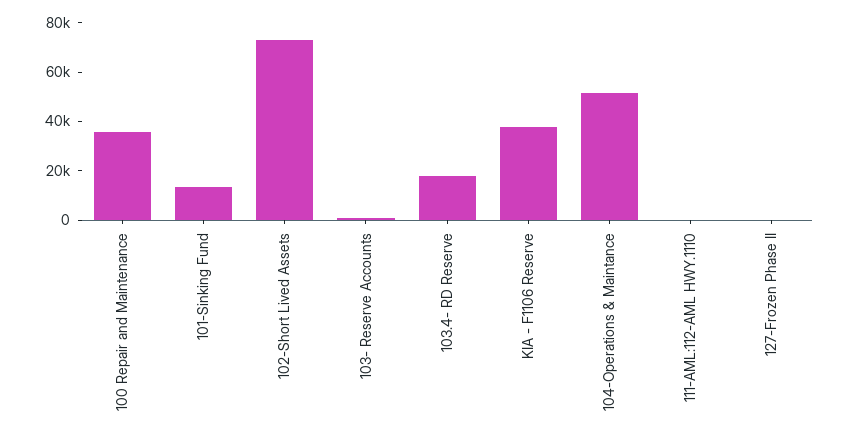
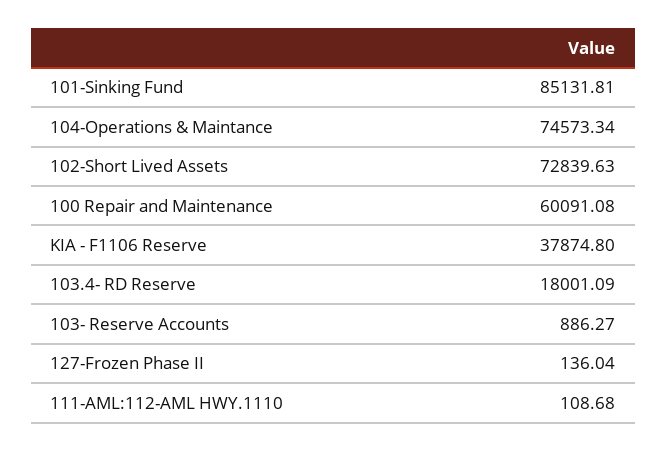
  {
-   "100 Repair and Maintenance": 35000,
+   "100 Repair and Maintenance": 60091.08,
-   "101-Sinking Fund": 15000,
+   "101-Sinking Fund": 85131.81,
    "102-Short Lived Assets": 72839.63,
    "103- Reserve Accounts": 886.27,
    "103.4- RD Reserve": 18001.09,
    "KIA - F1106 Reserve": 37874.8,
-   "104-Operations & Maintance": 50000,
+   "104-Operations & Maintance": 74573.34,
    "111-AML:112-AML HWY.1110": 108.68,
    "127-Frozen Phase II": 136.04
  }

